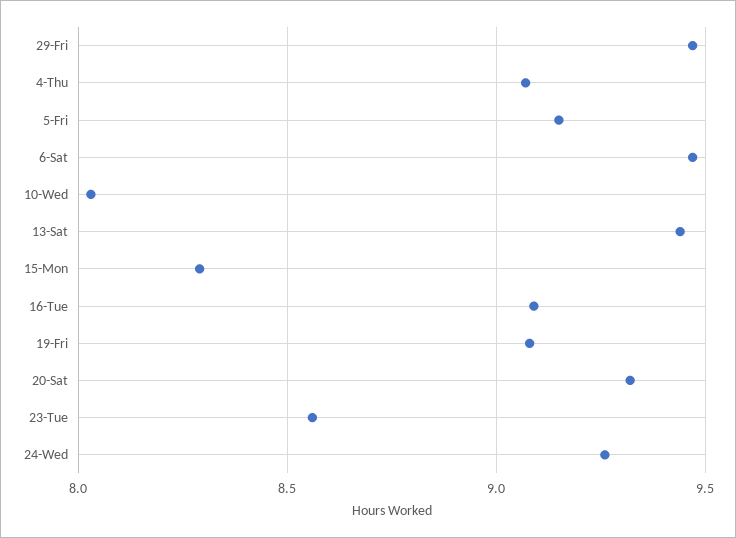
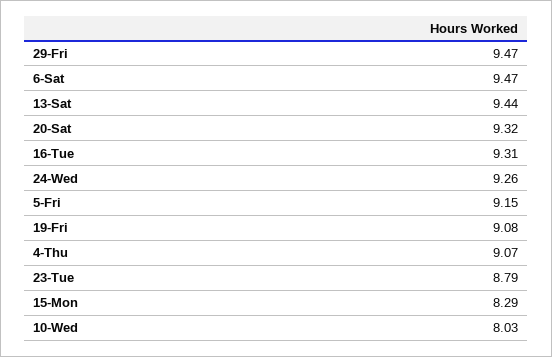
  {
    "29-Fri": 9.47,
    "4-Thu": 9.07,
    "5-Fri": 9.15,
    "6-Sat": 9.47,
    "10-Wed": 8.03,
    "13-Sat": 9.44,
    "15-Mon": 8.29,
-   "16-Tue": 9.1,
+   "16-Tue": 9.31,
    "19-Fri": 9.08,
    "20-Sat": 9.32,
-   "23-Tue": 8.55,
+   "23-Tue": 8.79,
    "24-Wed": 9.26
  }

